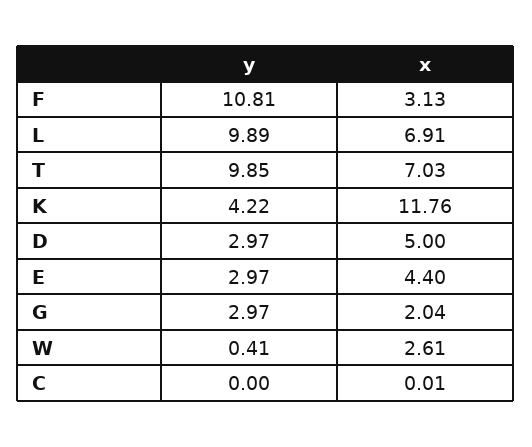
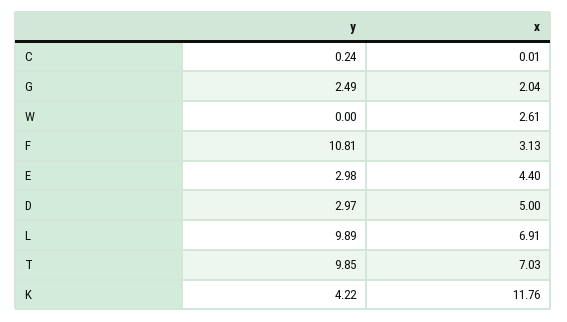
  {
    "y": {
      "F": 10.81,
      "L": 9.89,
      "T": 9.85,
      "K": 4.22,
      "D": 2.97,
-     "E": 2.97,
+     "E": 2.98,
-     "G": 2.97,
+     "G": 2.49,
-     "W": 0.41,
+     "W": 0,
-     "C": 0
+     "C": 0.24
    },
    "x": {
      "F": 3.13,
      "L": 6.91,
      "T": 7.03,
      "K": 11.76,
      "D": 5,
      "E": 4.4,
      "G": 2.04,
      "W": 2.61,
      "C": 0.01
    }
  }

